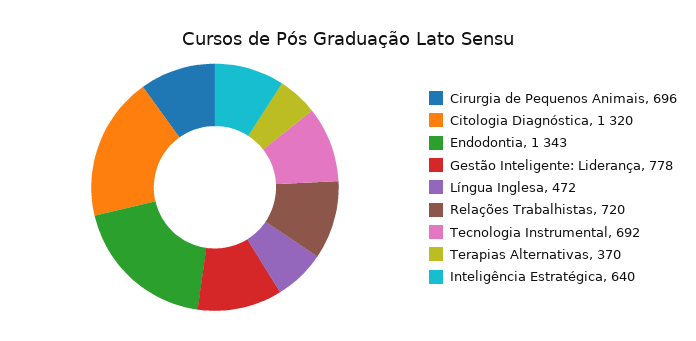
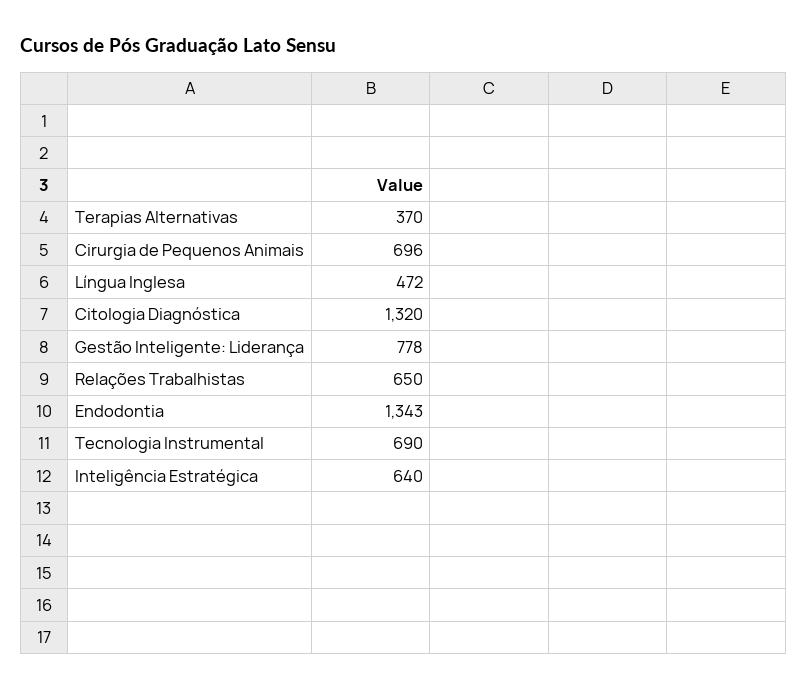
  {
    "Cirurgia de Pequenos Animais": 696,
    "Citologia Diagnóstica": 1320,
    "Endodontia": 1343,
    "Gestão Inteligente: Liderança": 778,
    "Língua Inglesa": 472,
-   "Relações Trabalhistas": 720,
+   "Relações Trabalhistas": 650,
-   "Tecnologia Instrumental": 692,
+   "Tecnologia Instrumental": 690,
    "Terapias Alternativas": 370,
    "Inteligência Estratégica": 640
  }

